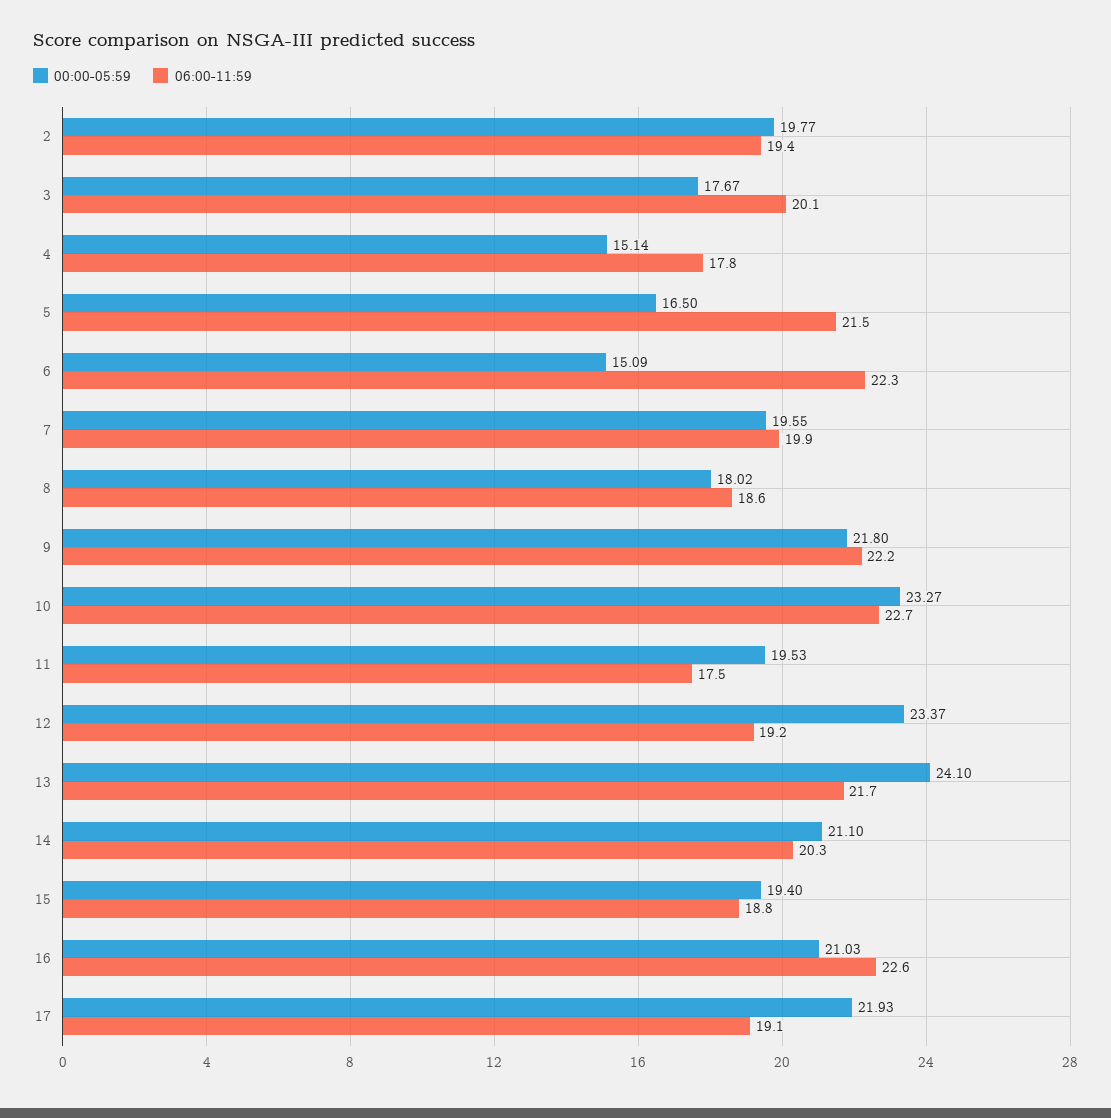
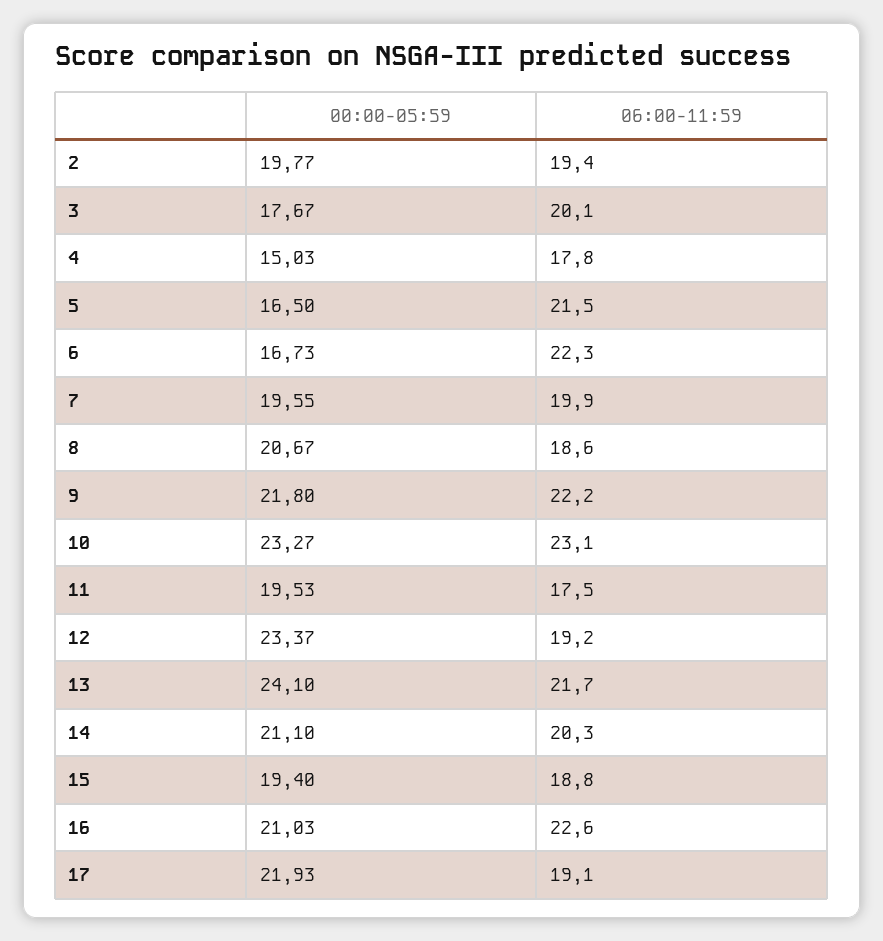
  {
    "00:00-05:59": {
      "2": 19.77,
      "3": 17.67,
-     "4": 15.14,
+     "4": 15.03,
      "5": 16.5,
-     "6": 15.09,
+     "6": 16.73,
      "7": 19.55,
-     "8": 18.02,
+     "8": 20.67,
      "9": 21.8,
      "10": 23.27,
      "11": 19.53,
      "12": 23.37,
      "13": 24.1,
      "14": 21.1,
      "15": 19.4,
      "16": 21.03,
      "17": 21.93
    },
    "06:00-11:59": {
      "2": 19.4,
      "3": 20.1,
      "4": 17.8,
      "5": 21.5,
      "6": 22.3,
      "7": 19.9,
      "8": 18.6,
      "9": 22.2,
-     "10": 22.7,
+     "10": 23.1,
      "11": 17.5,
      "12": 19.2,
      "13": 21.7,
      "14": 20.3,
      "15": 18.8,
      "16": 22.6,
      "17": 19.1
    }
  }

